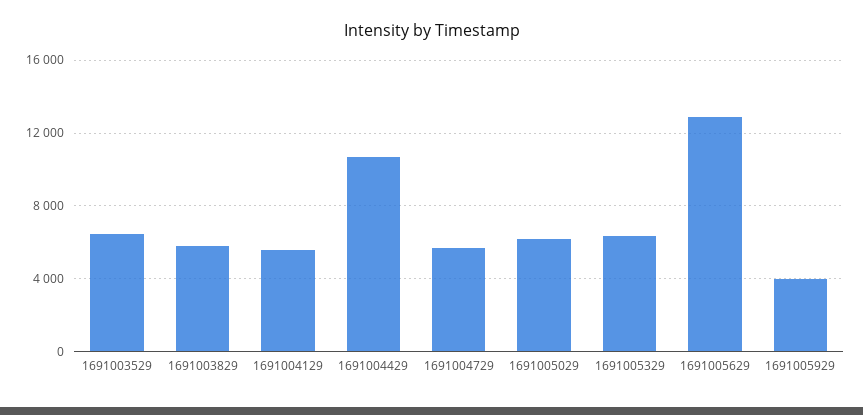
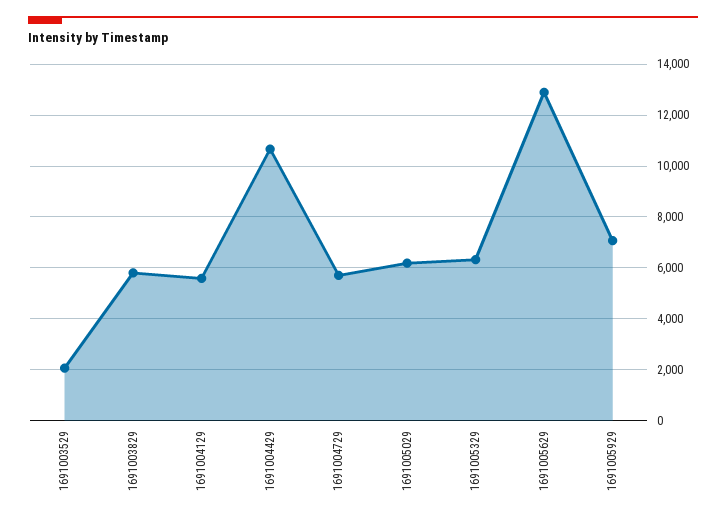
  {
-   "1691003529": 6500,
+   "1691003529": 2000,
    "1691003829": 5750,
    "1691004129": 5500,
    "1691004429": 10750,
    "1691004729": 5750,
    "1691005029": 6250,
    "1691005329": 6250,
    "1691005629": 13000,
-   "1691005929": 4000
+   "1691005929": 7000
  }

